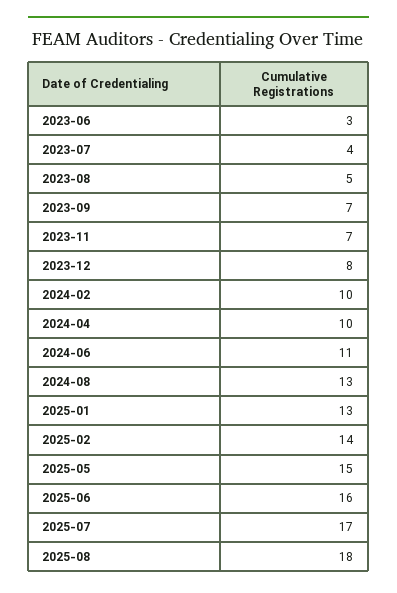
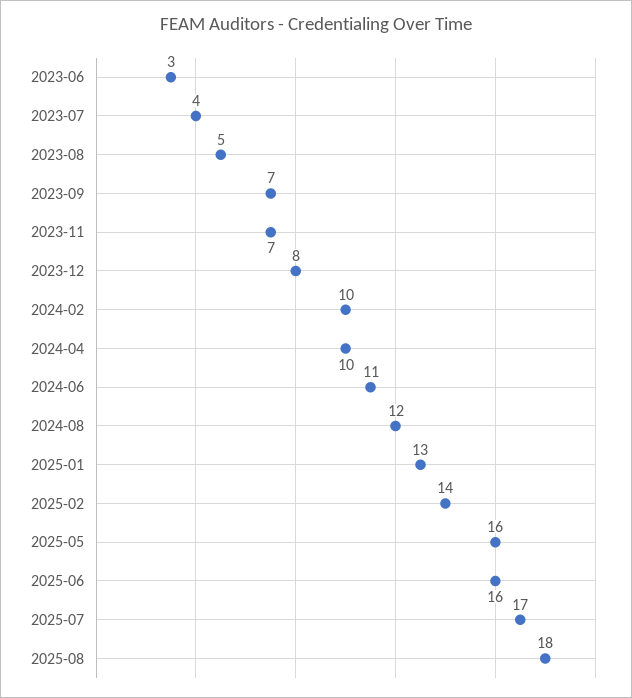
  {
    "2023-06": 3,
    "2023-07": 4,
    "2023-08": 5,
    "2023-09": 7,
    "2023-11": 7,
    "2023-12": 8,
    "2024-02": 10,
    "2024-04": 10,
    "2024-06": 11,
-   "2024-08": 13,
+   "2024-08": 12,
    "2025-01": 13,
    "2025-02": 14,
-   "2025-05": 15,
+   "2025-05": 16,
    "2025-06": 16,
    "2025-07": 17,
    "2025-08": 18
  }

